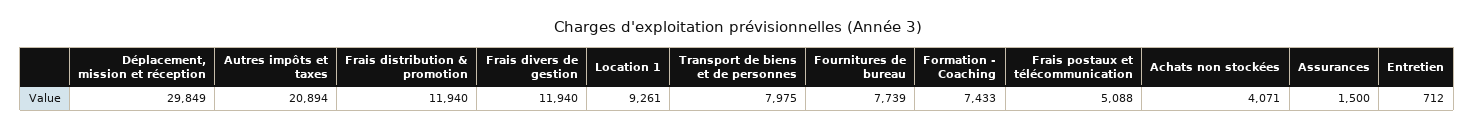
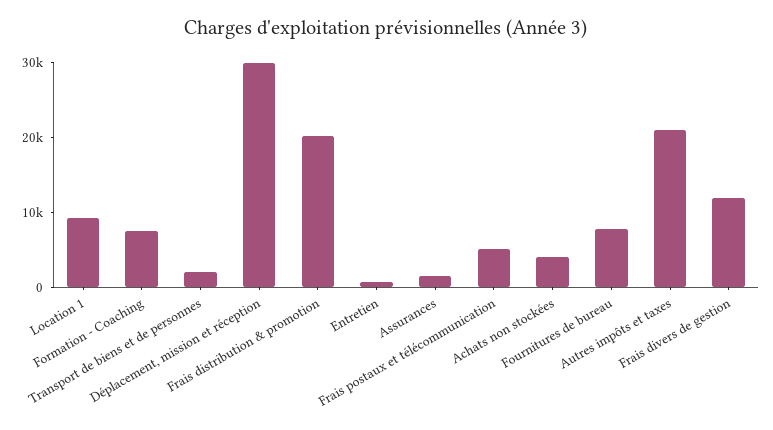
  {
    "Déplacement, mission et réception": 29849,
    "Autres impôts et taxes": 20894,
-   "Frais distribution & promotion": 11940,
+   "Frais distribution & promotion": 20000,
    "Frais divers de gestion": 11940,
    "Location 1": 9261,
-   "Transport de biens et de personnes": 7975,
+   "Transport de biens et de personnes": 2000,
    "Fournitures de bureau": 7739,
    "Formation - Coaching": 7433,
    "Frais postaux et télécommunication": 5088,
    "Achats non stockées": 4071,
    "Assurances": 1500,
    "Entretien": 712
  }

